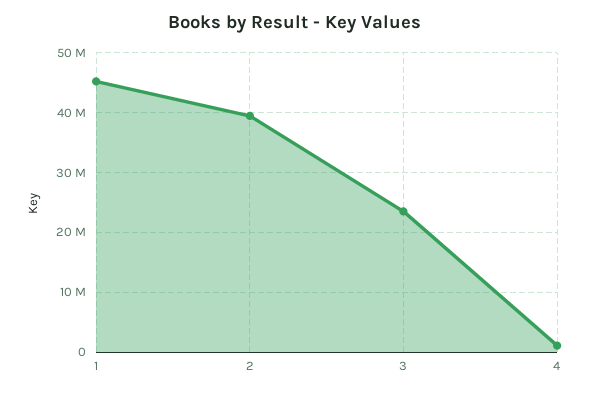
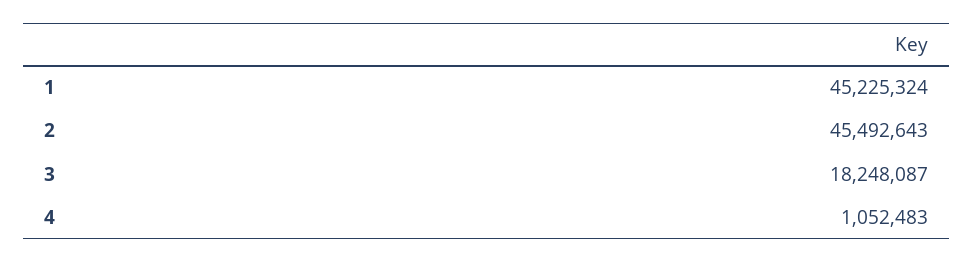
  {
    "1": 45225324,
-   "2": 40000000,
+   "2": 45492643,
-   "3": 24000000,
+   "3": 18248087,
    "4": 1052483
  }

